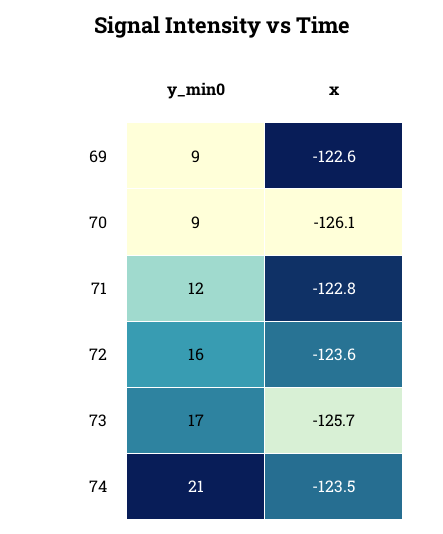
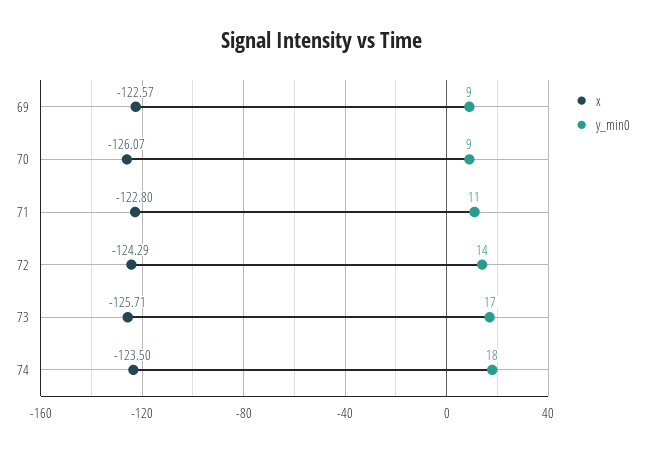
  {
    "y_min0": {
      "69": 9,
      "70": 9,
-     "71": 12,
+     "71": 11,
-     "72": 16,
+     "72": 14,
      "73": 17,
-     "74": 21
+     "74": 18
    },
    "x": {
      "69": -122.57,
      "70": -126.07,
      "71": -122.8,
-     "72": -123.6,
+     "72": -124.29,
      "73": -125.71,
      "74": -123.5
    }
  }

